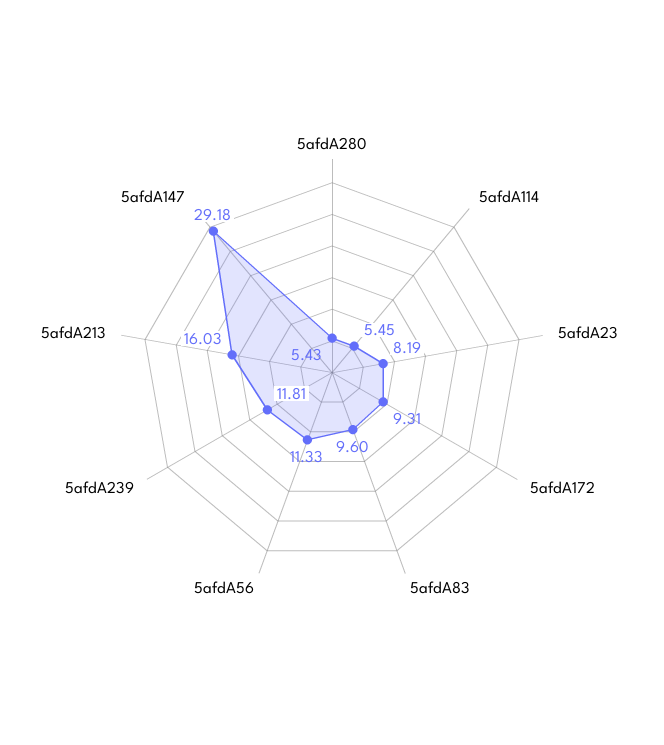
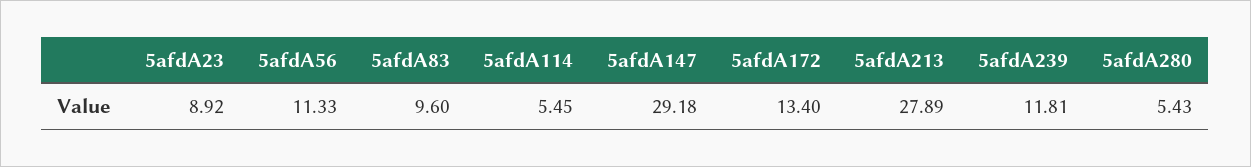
  {
    "5afdA280": 5.43,
    "5afdA114": 5.45,
-   "5afdA23": 8.19,
+   "5afdA23": 8.92,
-   "5afdA172": 9.31,
+   "5afdA172": 13.4,
    "5afdA83": 9.6,
    "5afdA56": 11.33,
    "5afdA239": 11.81,
-   "5afdA213": 16.03,
+   "5afdA213": 27.89,
    "5afdA147": 29.18
  }

